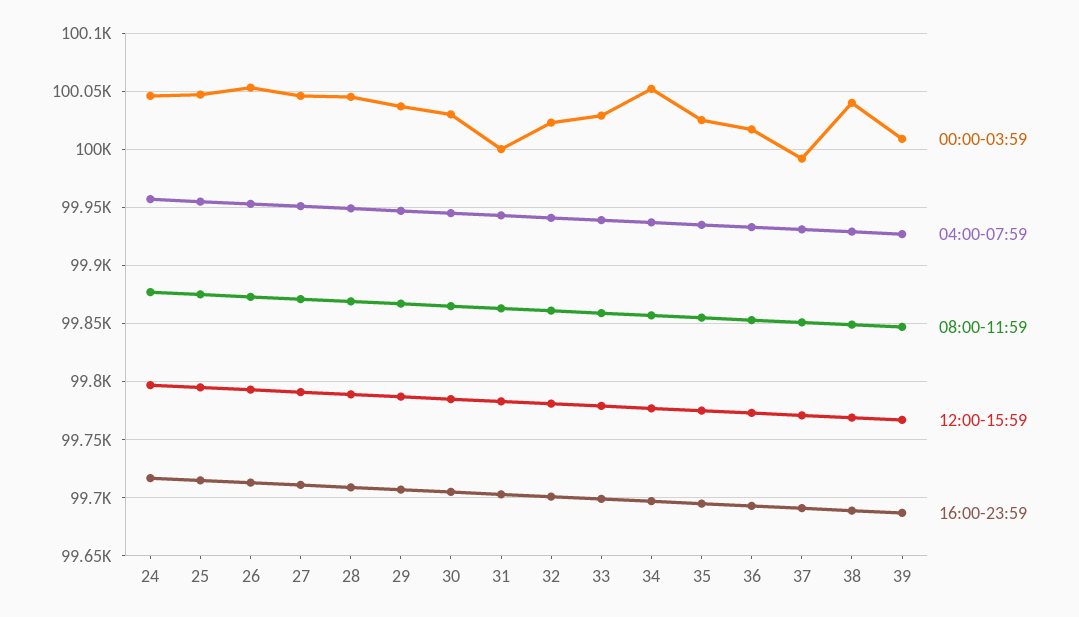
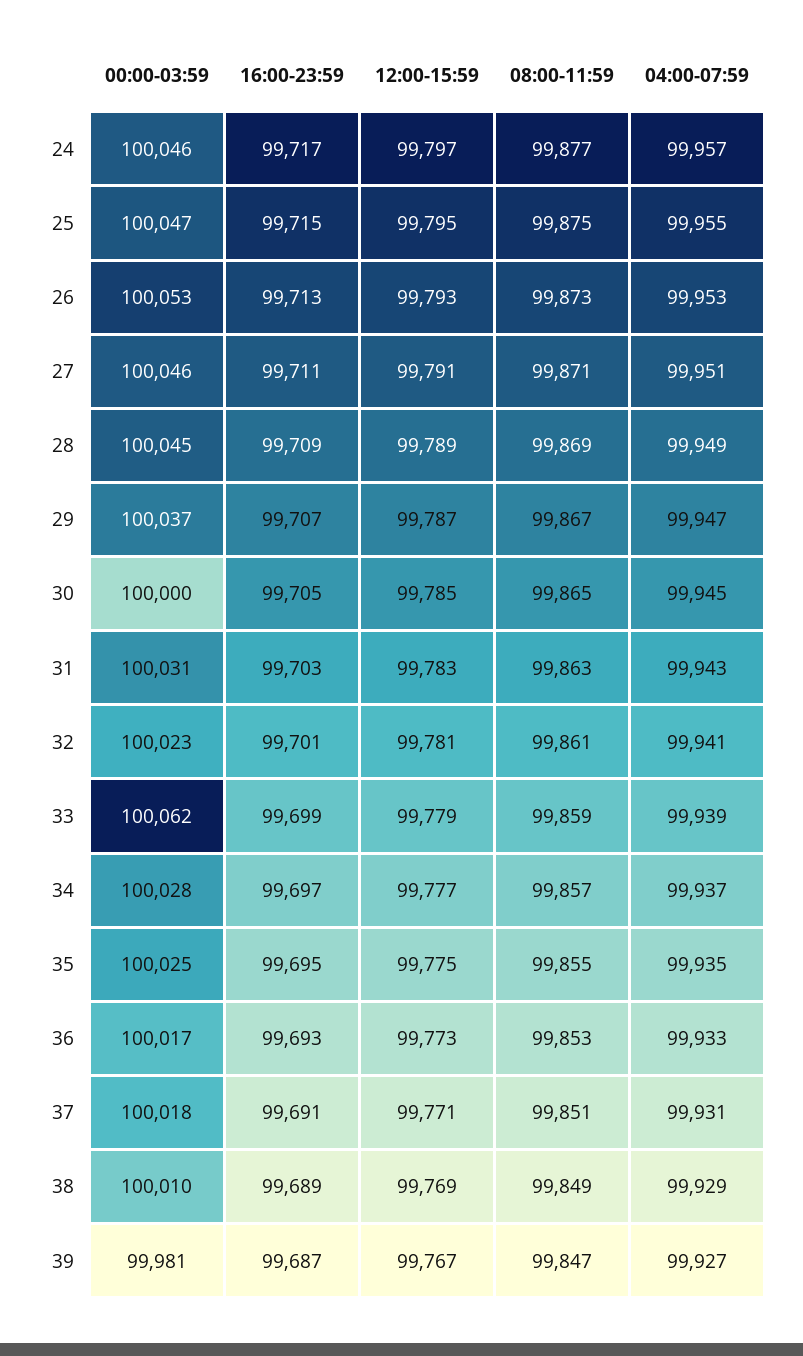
  {
    "00:00-03:59": {
      "24": 100046,
      "25": 100047,
      "26": 100053,
      "27": 100046,
      "28": 100045,
      "29": 100037,
-     "30": 100030,
+     "30": 100000,
-     "31": 100000,
+     "31": 100031,
      "32": 100023,
-     "33": 100030,
+     "33": 100062,
-     "34": 100050,
+     "34": 100028,
      "35": 100025,
      "36": 100017,
-     "37": 99990,
+     "37": 100018,
-     "38": 100040,
+     "38": 100010,
-     "39": 100010
+     "39": 99981
    },
    "04:00-07:59": {
      "24": 99957,
      "25": 99955,
      "26": 99953,
      "27": 99951,
      "28": 99949,
      "29": 99947,
      "30": 99945,
      "31": 99943,
      "32": 99941,
      "33": 99939,
      "34": 99937,
      "35": 99935,
      "36": 99933,
      "37": 99931,
      "38": 99929,
      "39": 99927
    },
    "08:00-11:59": {
      "24": 99877,
      "25": 99875,
      "26": 99873,
      "27": 99871,
      "28": 99869,
      "29": 99867,
      "30": 99865,
      "31": 99863,
      "32": 99861,
      "33": 99859,
      "34": 99857,
      "35": 99855,
      "36": 99853,
      "37": 99851,
      "38": 99849,
      "39": 99847
    },
    "12:00-15:59": {
      "24": 99797,
      "25": 99795,
      "26": 99793,
      "27": 99791,
      "28": 99789,
      "29": 99787,
      "30": 99785,
      "31": 99783,
      "32": 99781,
      "33": 99779,
      "34": 99777,
      "35": 99775,
      "36": 99773,
      "37": 99771,
      "38": 99769,
      "39": 99767
    },
    "16:00-23:59": {
      "24": 99717,
      "25": 99715,
      "26": 99713,
      "27": 99711,
      "28": 99709,
      "29": 99707,
      "30": 99705,
      "31": 99703,
      "32": 99701,
      "33": 99699,
      "34": 99697,
      "35": 99695,
      "36": 99693,
      "37": 99691,
      "38": 99689,
      "39": 99687
    }
  }

